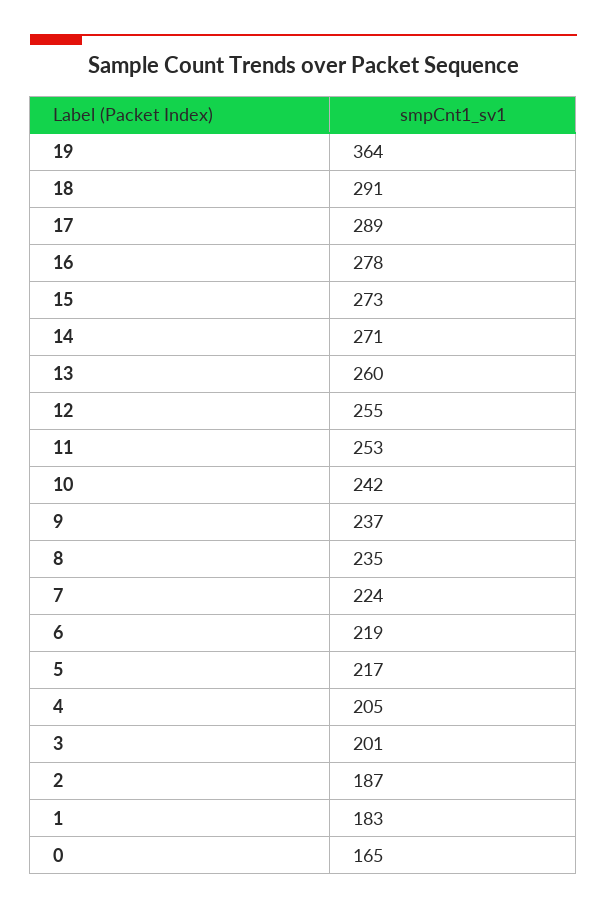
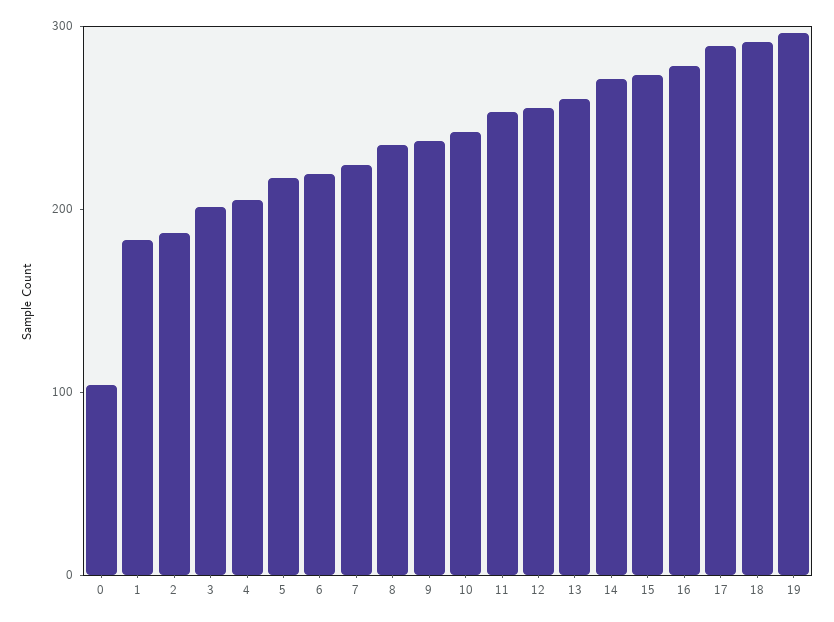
  {
-   "19": 364,
+   "19": 300,
    "18": 291,
    "17": 289,
    "16": 278,
    "15": 273,
    "14": 271,
    "13": 260,
    "12": 255,
    "11": 253,
    "10": 242,
    "9": 237,
    "8": 235,
    "7": 224,
    "6": 219,
    "5": 217,
    "4": 205,
    "3": 201,
    "2": 187,
    "1": 183,
-   "0": 165
+   "0": 100
  }

